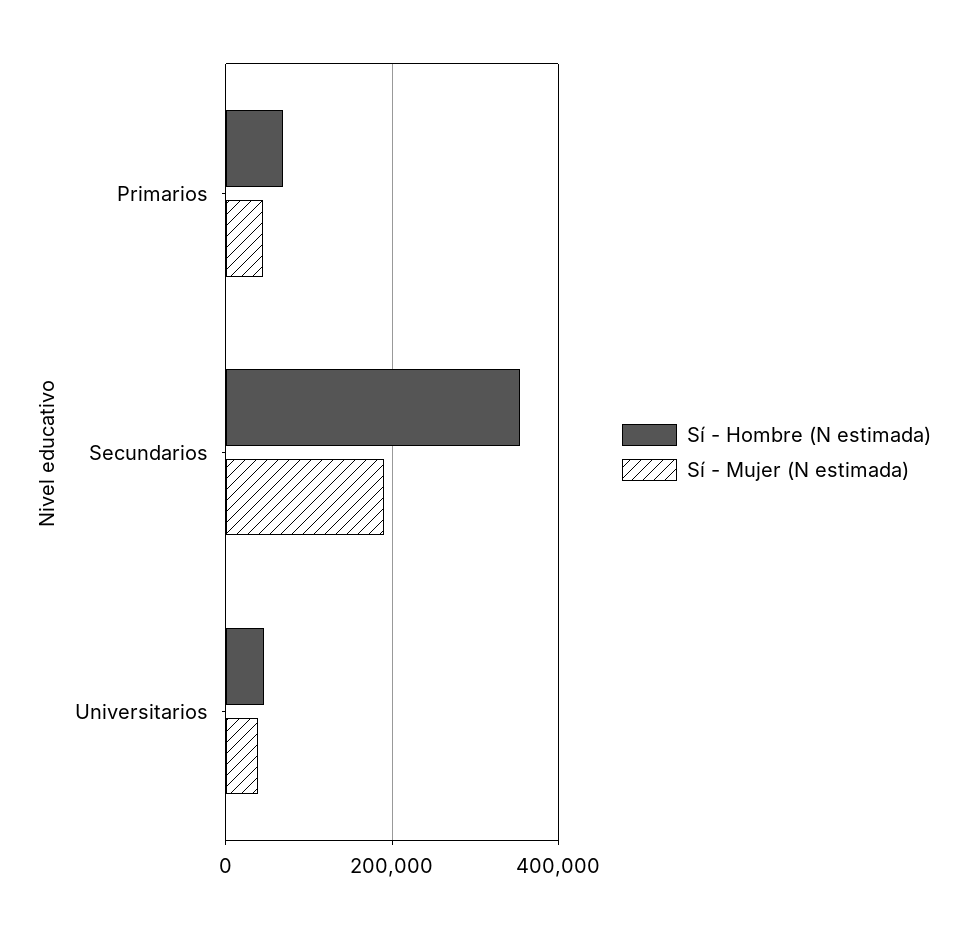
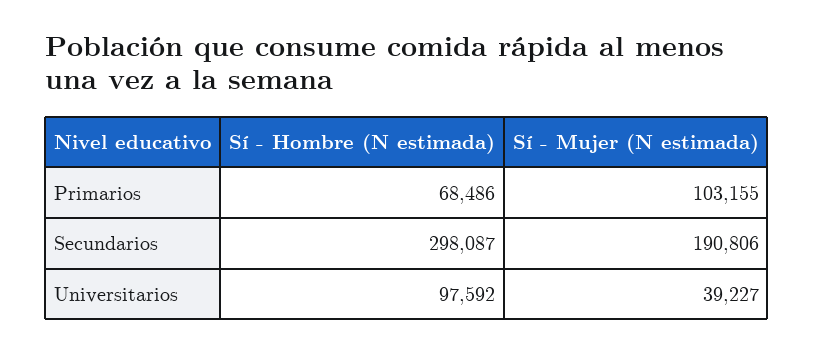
  {
    "Sí - Hombre (N estimada)": {
      "Primarios": 68486,
-     "Secundarios": 360000,
+     "Secundarios": 298087,
-     "Universitarios": 40000
+     "Universitarios": 97592
    },
    "Sí - Mujer (N estimada)": {
-     "Primarios": 40000,
+     "Primarios": 103155,
      "Secundarios": 190806,
      "Universitarios": 39227
    }
  }

